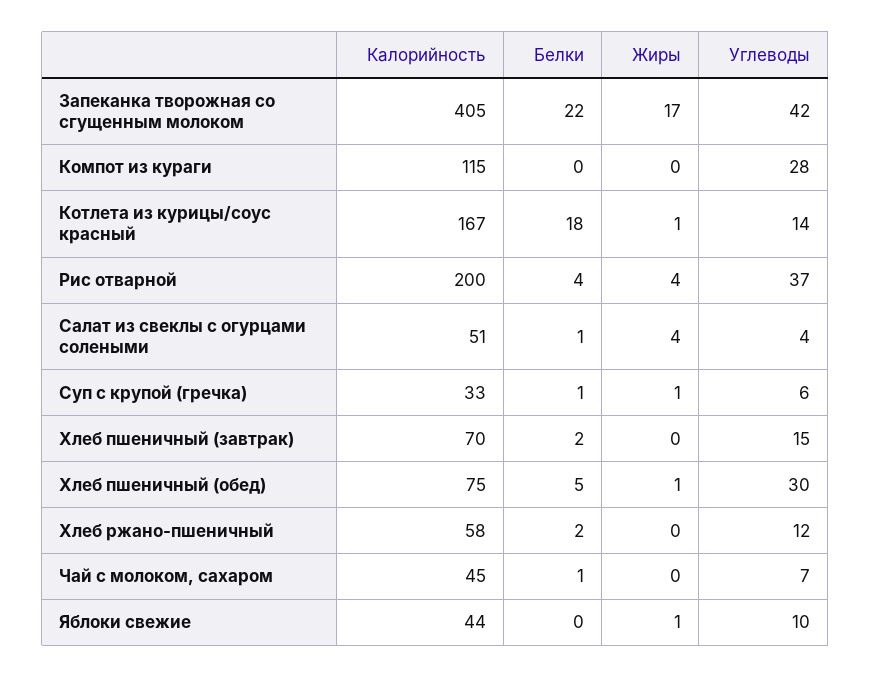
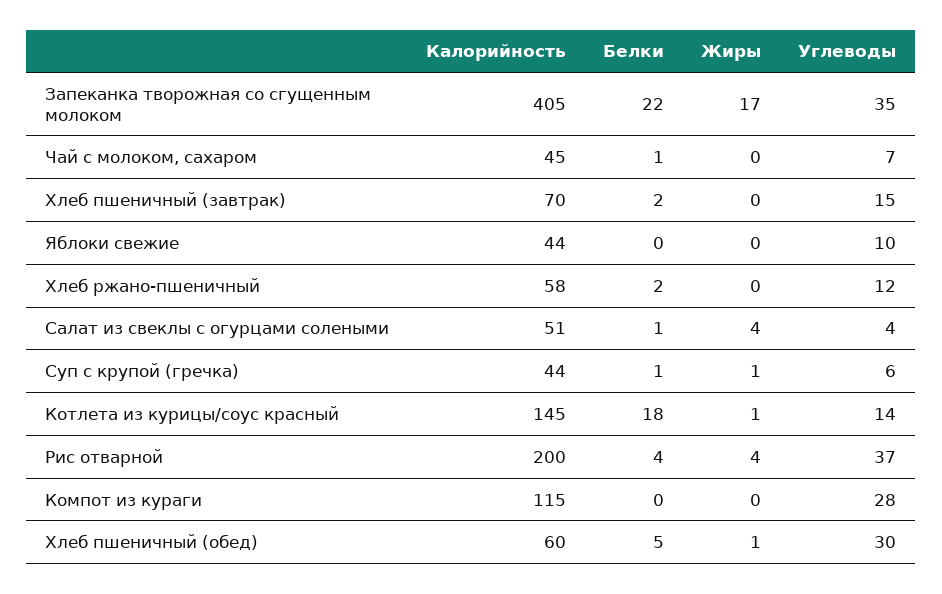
  {
    "Калорийность": {
      "Запеканка творожная со сгущенным молоком": 405,
      "Компот из кураги": 115,
-     "Котлета из курицы/соус красный": 167,
+     "Котлета из курицы/соус красный": 145,
      "Рис отварной": 200,
      "Салат из свеклы с огурцами солеными": 51,
-     "Суп с крупой (гречка)": 33,
+     "Суп с крупой (гречка)": 44,
      "Хлеб пшеничный (завтрак)": 70,
-     "Хлеб пшеничный (обед)": 75,
+     "Хлеб пшеничный (обед)": 60,
      "Хлеб ржано-пшеничный": 58,
      "Чай с молоком, сахаром": 45,
      "Яблоки свежие": 44
    },
    "Белки": {
      "Запеканка творожная со сгущенным молоком": 22,
      "Компот из кураги": 0,
      "Котлета из курицы/соус красный": 18,
      "Рис отварной": 4,
      "Салат из свеклы с огурцами солеными": 1,
      "Суп с крупой (гречка)": 1,
      "Хлеб пшеничный (завтрак)": 2,
      "Хлеб пшеничный (обед)": 5,
      "Хлеб ржано-пшеничный": 2,
      "Чай с молоком, сахаром": 1,
      "Яблоки свежие": 0
    },
    "Жиры": {
      "Запеканка творожная со сгущенным молоком": 17,
      "Компот из кураги": 0,
      "Котлета из курицы/соус красный": 1,
      "Рис отварной": 4,
      "Салат из свеклы с огурцами солеными": 4,
      "Суп с крупой (гречка)": 1,
      "Хлеб пшеничный (завтрак)": 0,
      "Хлеб пшеничный (обед)": 1,
      "Хлеб ржано-пшеничный": 0,
      "Чай с молоком, сахаром": 0,
-     "Яблоки свежие": 1
+     "Яблоки свежие": 0
    },
    "Углеводы": {
-     "Запеканка творожная со сгущенным молоком": 42,
+     "Запеканка творожная со сгущенным молоком": 35,
      "Компот из кураги": 28,
      "Котлета из курицы/соус красный": 14,
      "Рис отварной": 37,
      "Салат из свеклы с огурцами солеными": 4,
      "Суп с крупой (гречка)": 6,
      "Хлеб пшеничный (завтрак)": 15,
      "Хлеб пшеничный (обед)": 30,
      "Хлеб ржано-пшеничный": 12,
      "Чай с молоком, сахаром": 7,
      "Яблоки свежие": 10
    }
  }

